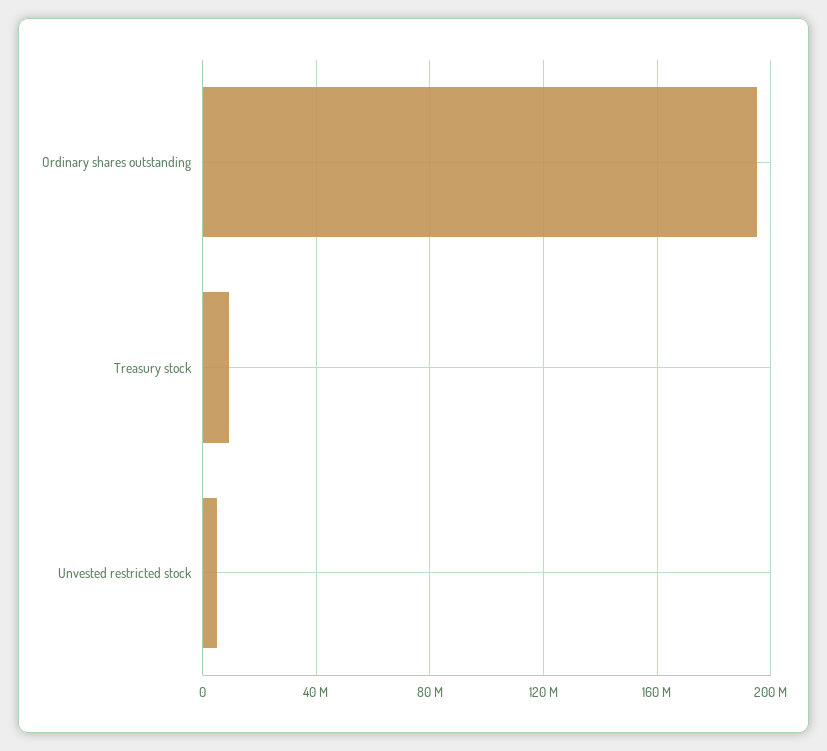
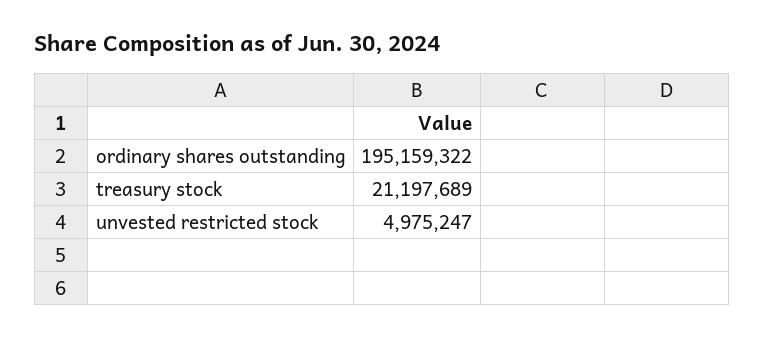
  {
    "Ordinary shares outstanding": 195159322,
-   "Treasury stock": 10000000,
+   "Treasury stock": 21197689,
    "Unvested restricted stock": 4975247
  }

